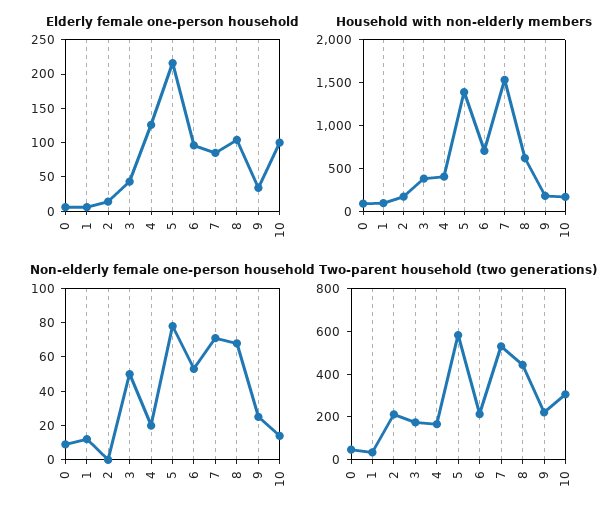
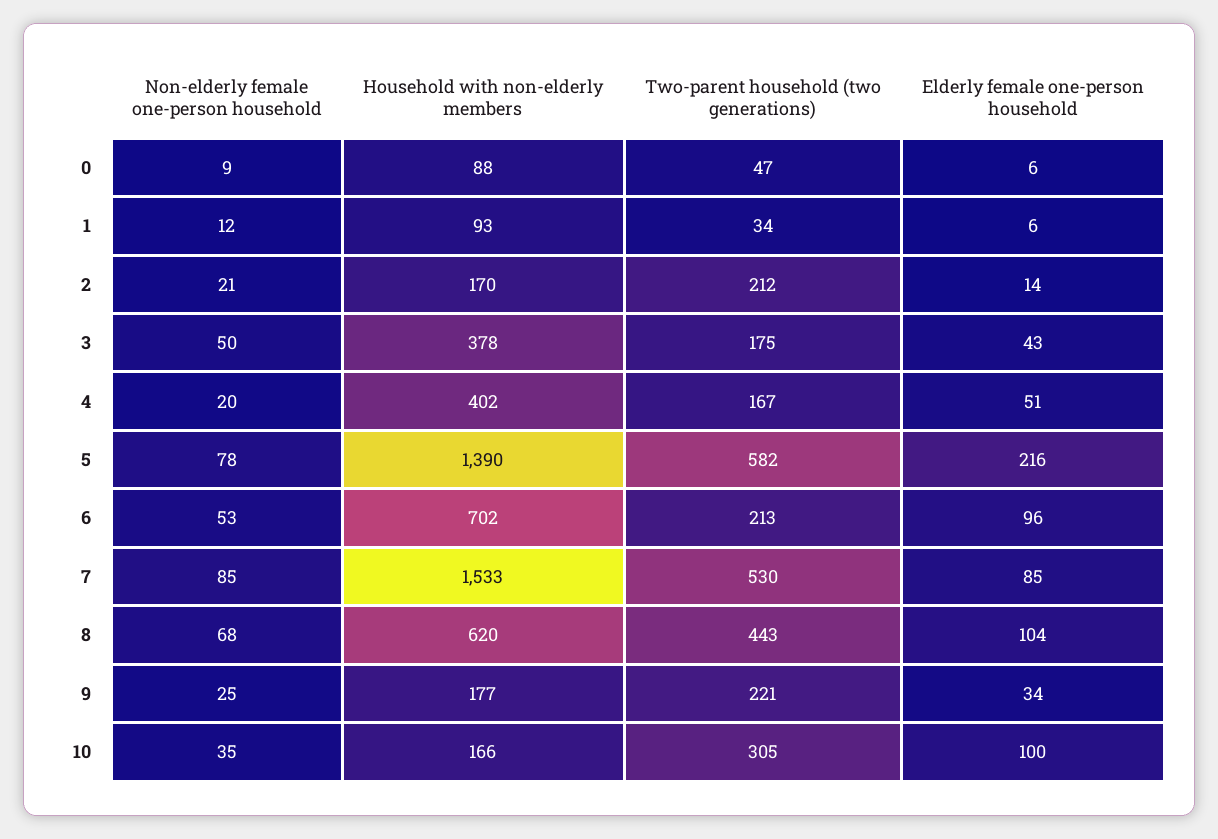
  {
    "Elderly female one-person household": {
      "0": 6,
      "1": 6,
      "2": 14,
      "3": 43,
-     "4": 125,
+     "4": 51,
      "5": 216,
      "6": 96,
      "7": 85,
      "8": 104,
      "9": 34,
      "10": 100
    },
    "Household with non-elderly members": {
      "0": 88,
      "1": 93,
      "2": 170,
      "3": 378,
      "4": 402,
      "5": 1390,
      "6": 702,
      "7": 1533,
      "8": 620,
      "9": 177,
      "10": 166
    },
    "Non-elderly female one-person household": {
      "0": 9,
      "1": 12,
-     "2": 0,
+     "2": 21,
      "3": 50,
      "4": 20,
      "5": 78,
      "6": 53,
-     "7": 70,
+     "7": 85,
      "8": 68,
      "9": 25,
-     "10": 15
+     "10": 35
    },
    "Two-parent household (two generations)": {
      "0": 47,
      "1": 34,
      "2": 212,
      "3": 175,
      "4": 167,
      "5": 582,
      "6": 213,
      "7": 530,
      "8": 443,
      "9": 221,
      "10": 305
    }
  }

